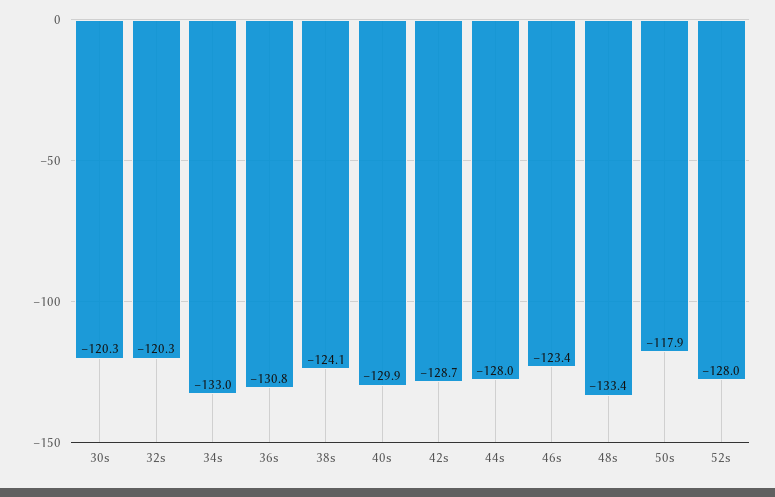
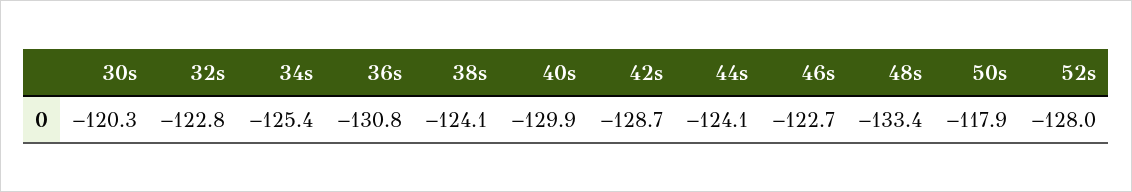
  {
    "30s": -120.3,
-   "32s": -120.3,
+   "32s": -122.8,
-   "34s": -133,
+   "34s": -125.4,
    "36s": -130.8,
    "38s": -124.1,
    "40s": -129.9,
    "42s": -128.7,
-   "44s": -128,
+   "44s": -124.1,
-   "46s": -123.4,
+   "46s": -122.7,
    "48s": -133.4,
    "50s": -117.9,
    "52s": -128
  }

